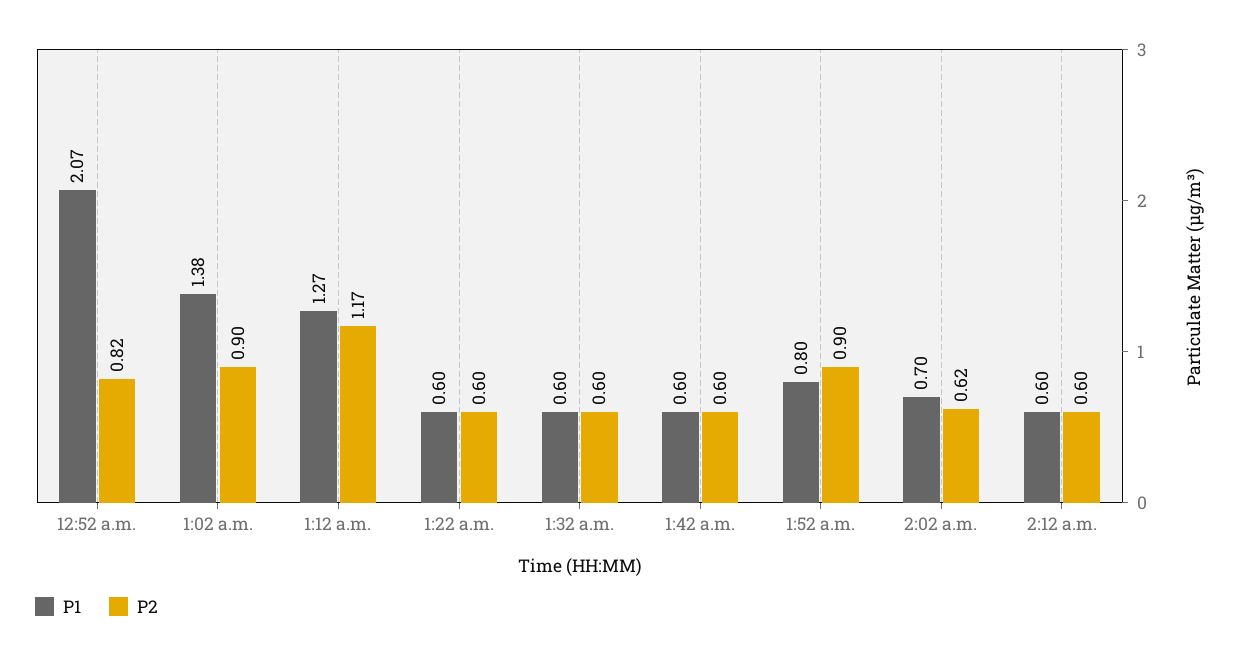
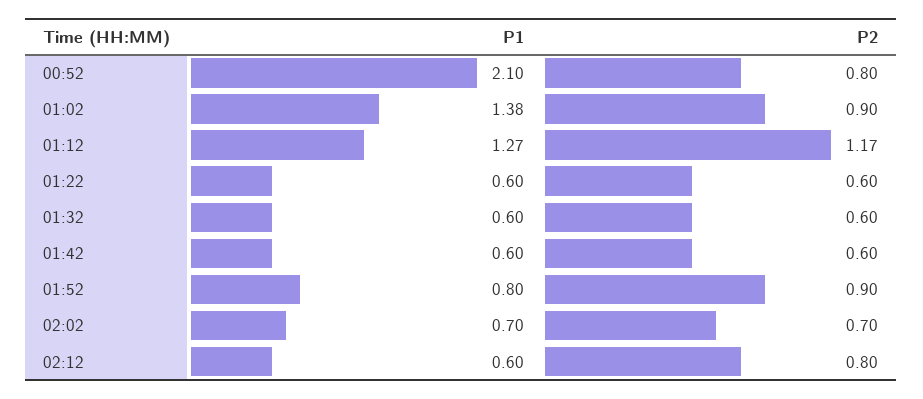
  {
    "P1": {
-     "12:52 a.m.": 2.07,
+     "12:52 a.m.": 2.1,
      "1:02 a.m.": 1.38,
      "1:12 a.m.": 1.27,
      "1:22 a.m.": 0.6,
      "1:32 a.m.": 0.6,
      "1:42 a.m.": 0.6,
      "1:52 a.m.": 0.8,
      "2:02 a.m.": 0.7,
      "2:12 a.m.": 0.6
    },
    "P2": {
-     "12:52 a.m.": 0.82,
+     "12:52 a.m.": 0.8,
      "1:02 a.m.": 0.9,
      "1:12 a.m.": 1.17,
      "1:22 a.m.": 0.6,
      "1:32 a.m.": 0.6,
      "1:42 a.m.": 0.6,
      "1:52 a.m.": 0.9,
-     "2:02 a.m.": 0.62,
+     "2:02 a.m.": 0.7,
-     "2:12 a.m.": 0.6
+     "2:12 a.m.": 0.8
    }
  }

